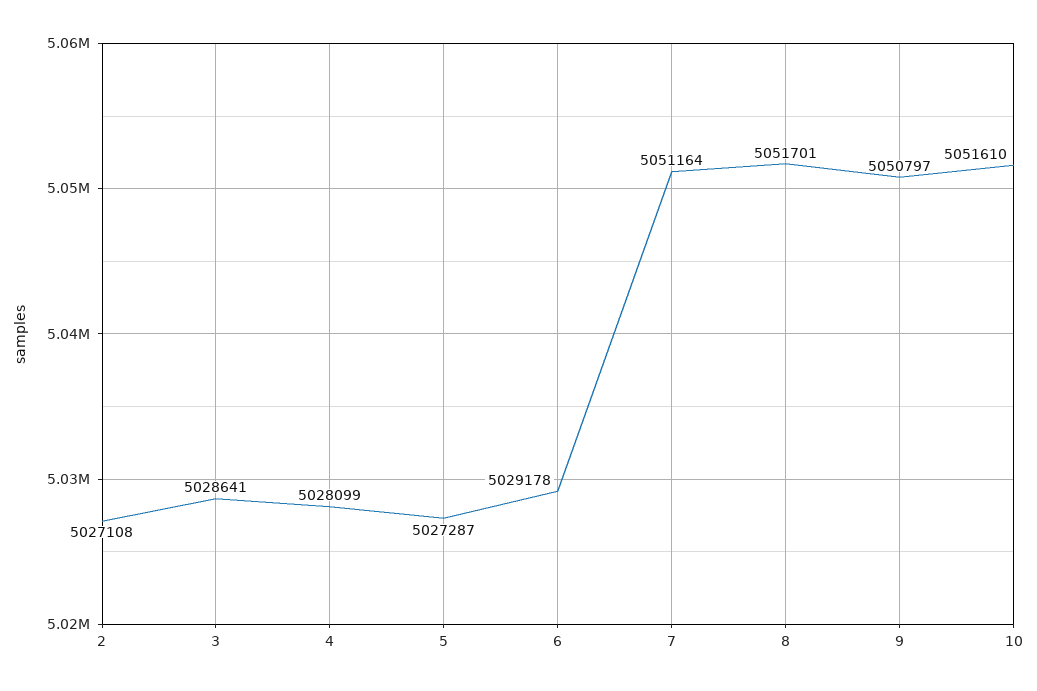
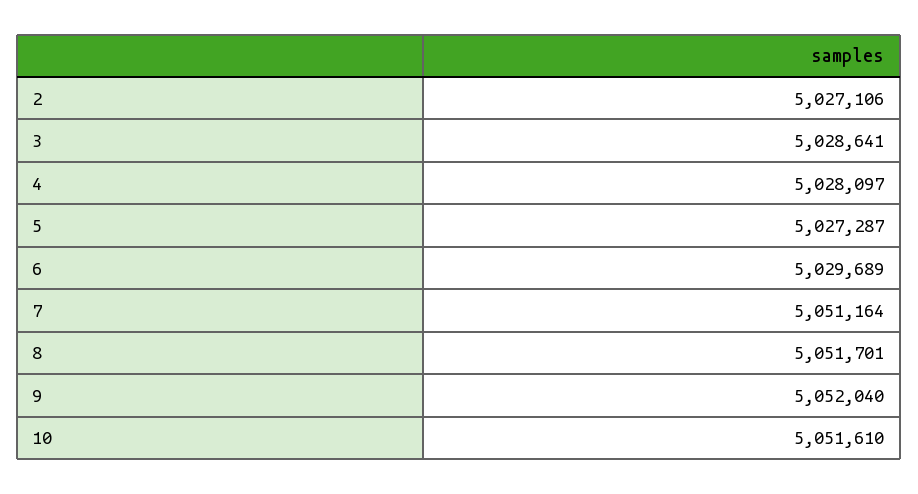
  {
-   "2": 5027108,
+   "2": 5027106,
    "3": 5028641,
-   "4": 5028099,
+   "4": 5028097,
    "5": 5027287,
-   "6": 5029178,
+   "6": 5029689,
    "7": 5051164,
    "8": 5051701,
-   "9": 5050797,
+   "9": 5052040,
    "10": 5051610
  }

